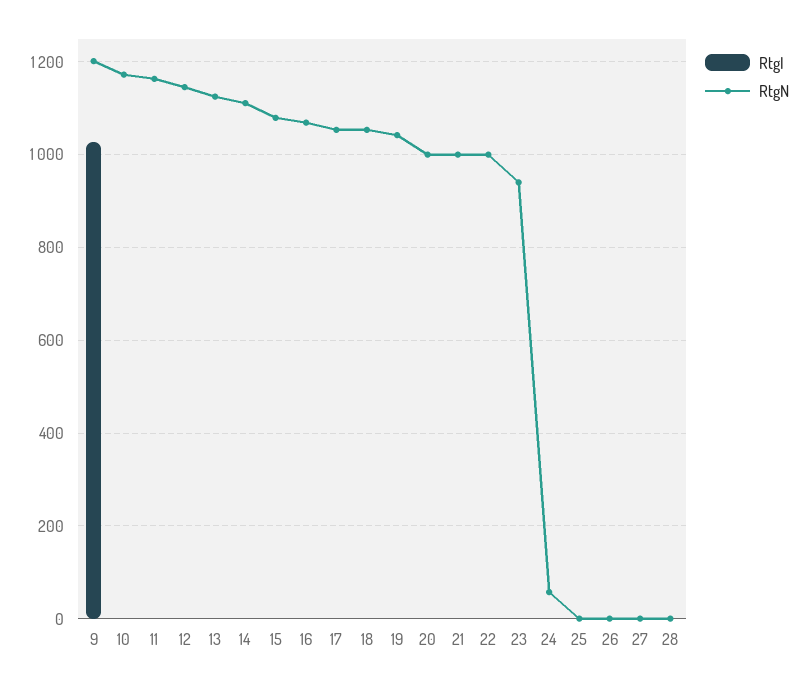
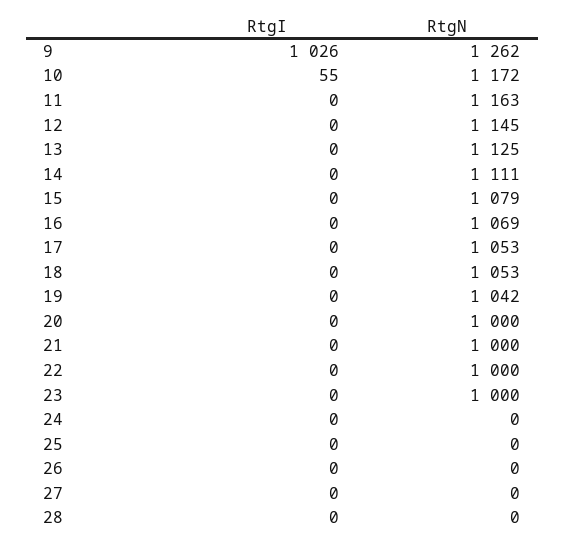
  {
    "RtgI": {
      "9": 1026,
-     "10": 0,
+     "10": 55,
      "11": 0,
      "12": 0,
      "13": 0,
      "14": 0,
      "15": 0,
      "16": 0,
      "17": 0,
      "18": 0,
      "19": 0,
      "20": 0,
      "21": 0,
      "22": 0,
      "23": 0,
      "24": 0,
      "25": 0,
      "26": 0,
      "27": 0,
      "28": 0
    },
    "RtgN": {
-     "9": 1200,
+     "9": 1262,
      "10": 1172,
      "11": 1163,
      "12": 1145,
      "13": 1125,
      "14": 1111,
      "15": 1079,
      "16": 1069,
      "17": 1053,
      "18": 1053,
      "19": 1042,
      "20": 1000,
      "21": 1000,
      "22": 1000,
-     "23": 940,
+     "23": 1000,
-     "24": 60,
+     "24": 0,
      "25": 0,
      "26": 0,
      "27": 0,
      "28": 0
    }
  }

